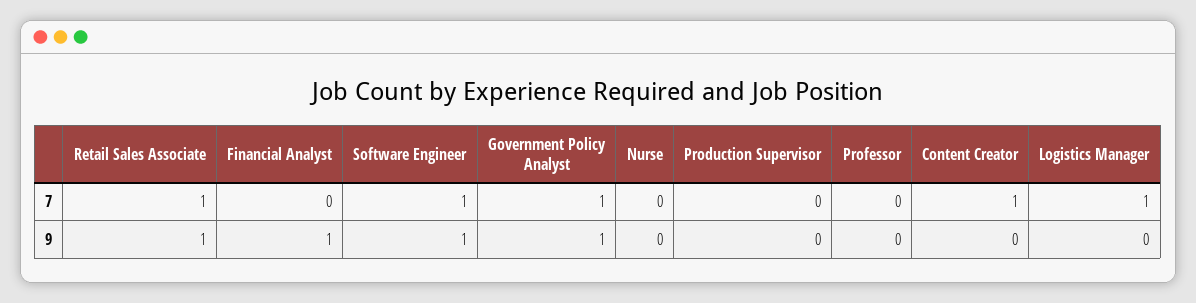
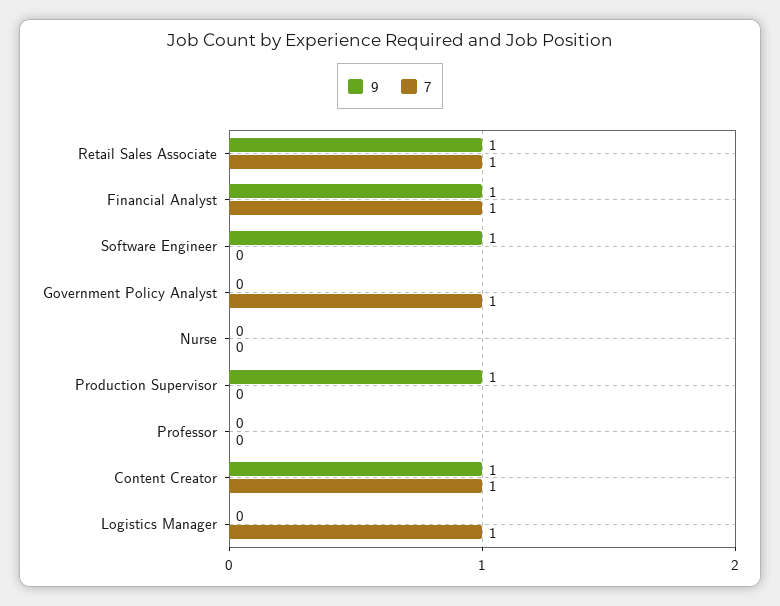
  {
    "7": {
      "Retail Sales Associate": 1,
-     "Financial Analyst": 0,
+     "Financial Analyst": 1,
-     "Software Engineer": 1,
+     "Software Engineer": 0,
      "Government Policy Analyst": 1,
      "Nurse": 0,
      "Production Supervisor": 0,
      "Professor": 0,
      "Content Creator": 1,
      "Logistics Manager": 1
    },
    "9": {
      "Retail Sales Associate": 1,
      "Financial Analyst": 1,
      "Software Engineer": 1,
-     "Government Policy Analyst": 1,
+     "Government Policy Analyst": 0,
      "Nurse": 0,
-     "Production Supervisor": 0,
+     "Production Supervisor": 1,
      "Professor": 0,
-     "Content Creator": 0,
+     "Content Creator": 1,
      "Logistics Manager": 0
    }
  }

